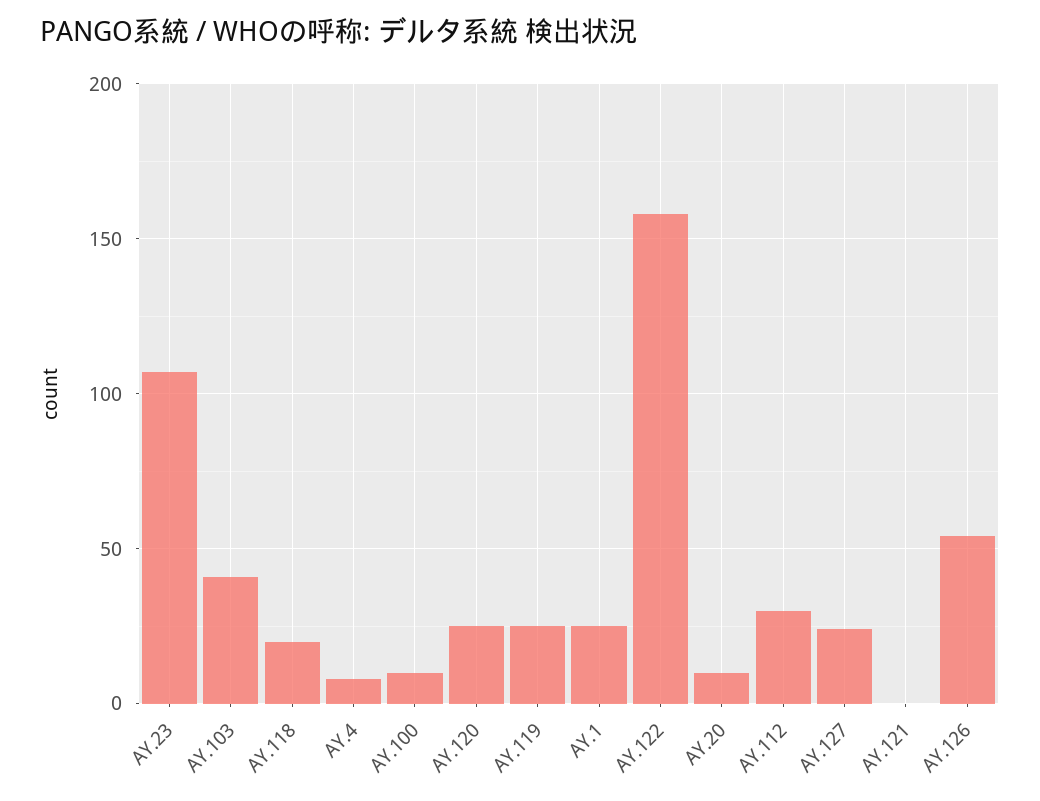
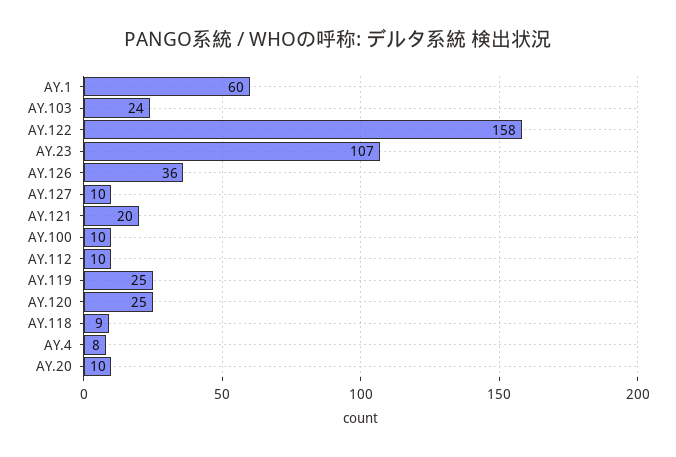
  {
    "AY.23": 107,
-   "AY.103": 40,
+   "AY.103": 24,
-   "AY.118": 20,
+   "AY.118": 9,
    "AY.4": 8,
    "AY.100": 10,
    "AY.120": 25,
    "AY.119": 25,
-   "AY.1": 25,
+   "AY.1": 60,
    "AY.122": 158,
    "AY.20": 10,
-   "AY.112": 30,
+   "AY.112": 10,
-   "AY.127": 25,
+   "AY.127": 10,
-   "AY.121": 0,
+   "AY.121": 20,
-   "AY.126": 55
+   "AY.126": 36
  }

